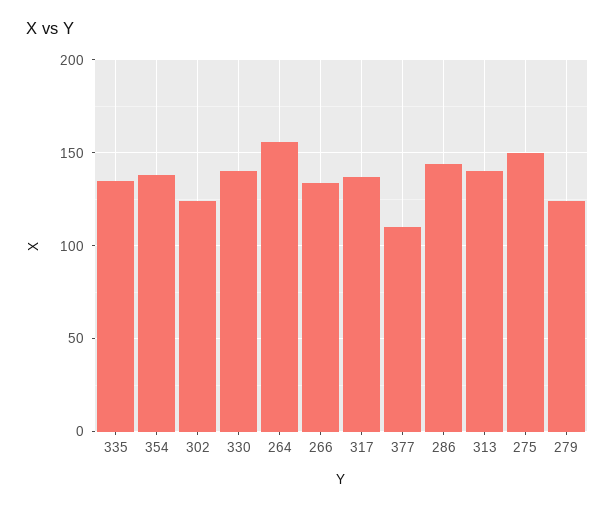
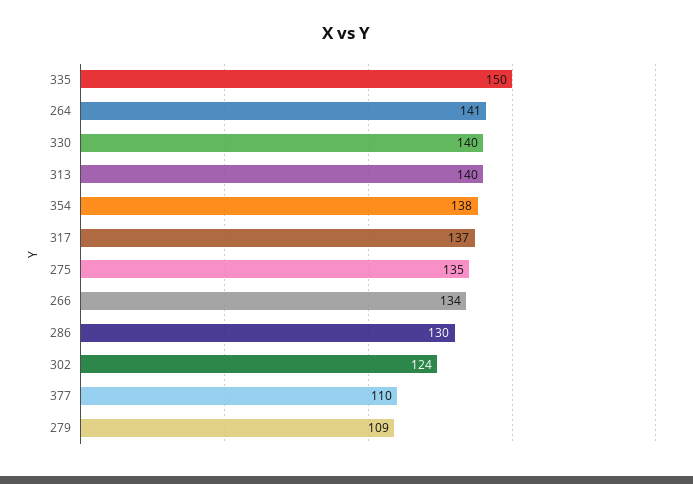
  {
-   "335": 135,
+   "335": 150,
    "354": 138,
    "302": 124,
    "330": 140,
-   "264": 155,
+   "264": 141,
    "266": 134,
    "317": 137,
    "377": 110,
-   "286": 145,
+   "286": 130,
    "313": 140,
-   "275": 150,
+   "275": 135,
-   "279": 125
+   "279": 109
  }

